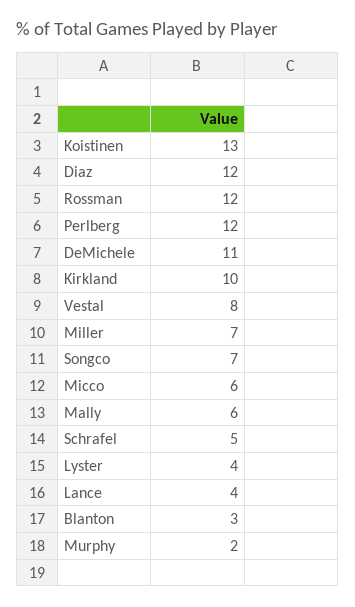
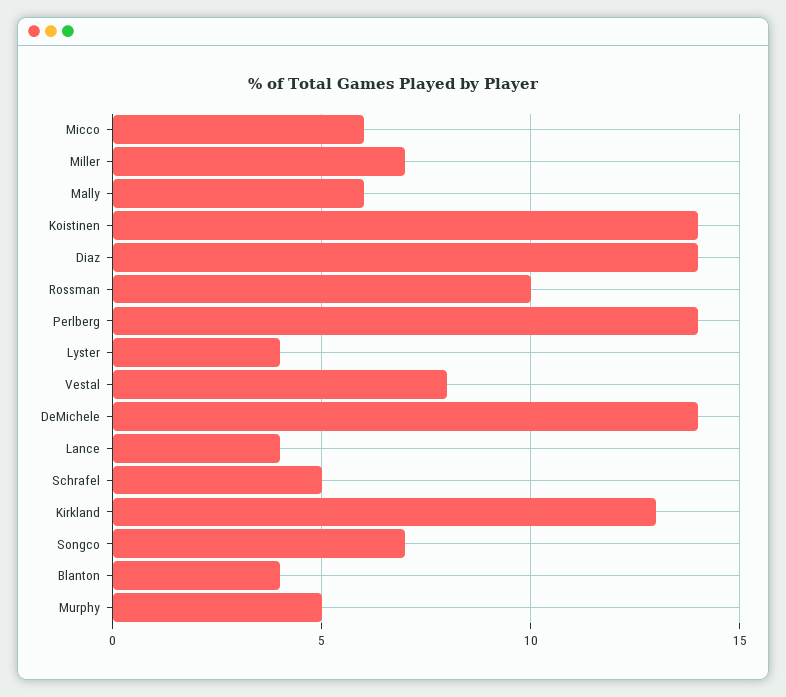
  {
-   "Koistinen": 13,
+   "Koistinen": 14,
-   "Diaz": 12,
+   "Diaz": 14,
-   "Rossman": 12,
+   "Rossman": 10,
-   "Perlberg": 12,
+   "Perlberg": 14,
-   "DeMichele": 11,
+   "DeMichele": 14,
-   "Kirkland": 10,
+   "Kirkland": 13,
    "Vestal": 8,
    "Miller": 7,
    "Songco": 7,
    "Micco": 6,
    "Mally": 6,
    "Schrafel": 5,
    "Lyster": 4,
    "Lance": 4,
-   "Blanton": 3,
+   "Blanton": 4,
-   "Murphy": 2
+   "Murphy": 5
  }

